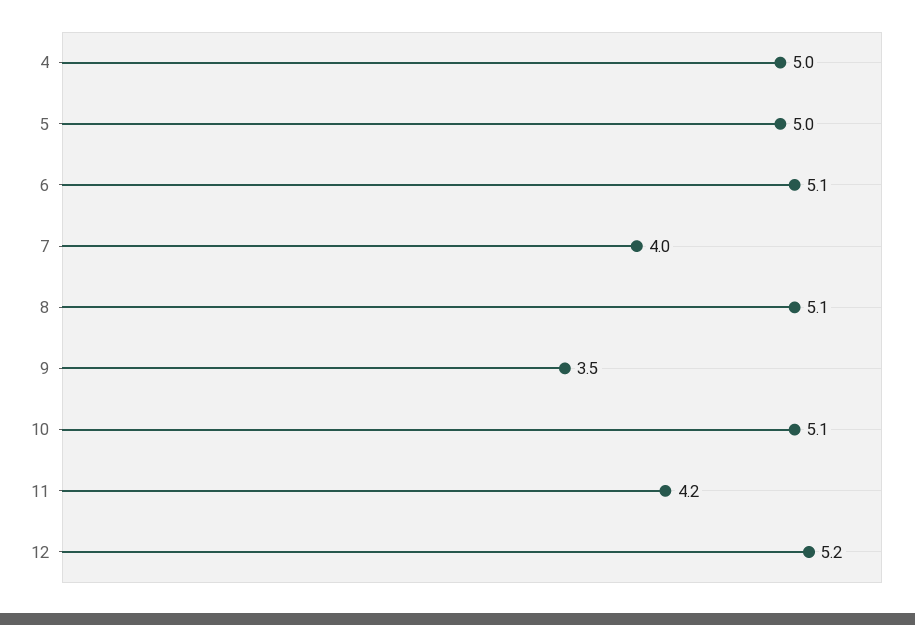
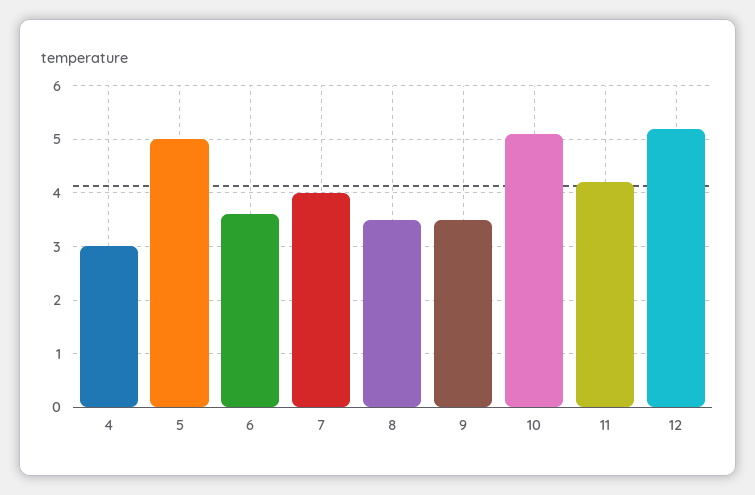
  {
-   "4": 5,
+   "4": 3,
    "5": 5,
-   "6": 5.1,
+   "6": 3.5,
    "7": 4,
-   "8": 5.1,
+   "8": 3.5,
    "9": 3.5,
    "10": 5.1,
    "11": 4.2,
    "12": 5.2
  }

